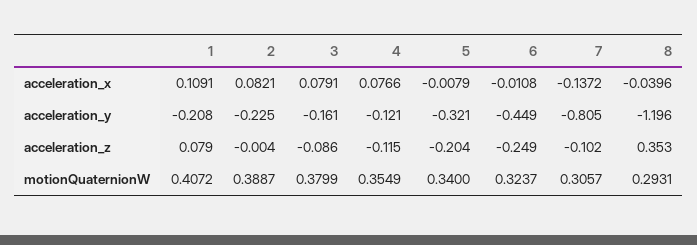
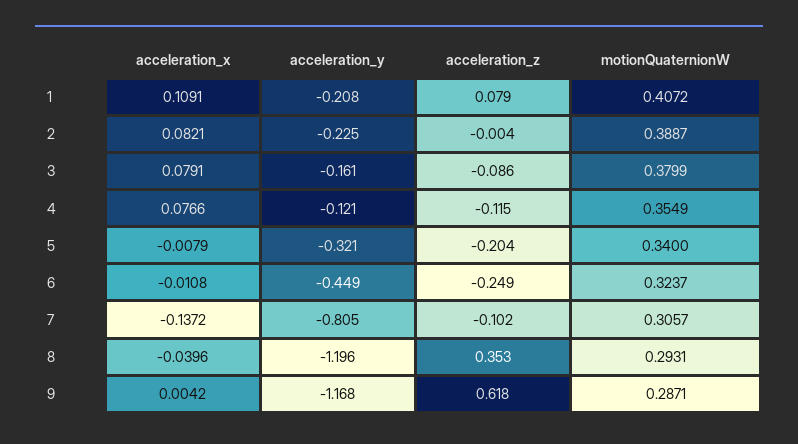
  {
    "1": {
      "acceleration_x": 0.1091,
      "acceleration_y": -0.208,
      "acceleration_z": 0.079,
      "motionQuaternionW": 0.4072
    },
    "2": {
      "acceleration_x": 0.0821,
      "acceleration_y": -0.225,
      "acceleration_z": -0.004,
      "motionQuaternionW": 0.3887
    },
    "3": {
      "acceleration_x": 0.0791,
      "acceleration_y": -0.161,
      "acceleration_z": -0.086,
      "motionQuaternionW": 0.3799
    },
    "4": {
      "acceleration_x": 0.0766,
      "acceleration_y": -0.121,
      "acceleration_z": -0.115,
      "motionQuaternionW": 0.3549
    },
    "5": {
      "acceleration_x": -0.0079,
      "acceleration_y": -0.321,
      "acceleration_z": -0.204,
      "motionQuaternionW": 0.34
    },
    "6": {
      "acceleration_x": -0.0108,
      "acceleration_y": -0.449,
      "acceleration_z": -0.249,
      "motionQuaternionW": 0.3237
    },
    "7": {
      "acceleration_x": -0.1372,
      "acceleration_y": -0.805,
      "acceleration_z": -0.102,
      "motionQuaternionW": 0.3057
    },
    "8": {
      "acceleration_x": -0.0396,
      "acceleration_y": -1.196,
      "acceleration_z": 0.353,
      "motionQuaternionW": 0.2931
-   }
+   },
+   "9": {
+     "acceleration_x": 0.0042,
+     "acceleration_y": -1.168,
+     "acceleration_z": 0.618,
+     "motionQuaternionW": 0.2871
+   }
  }

